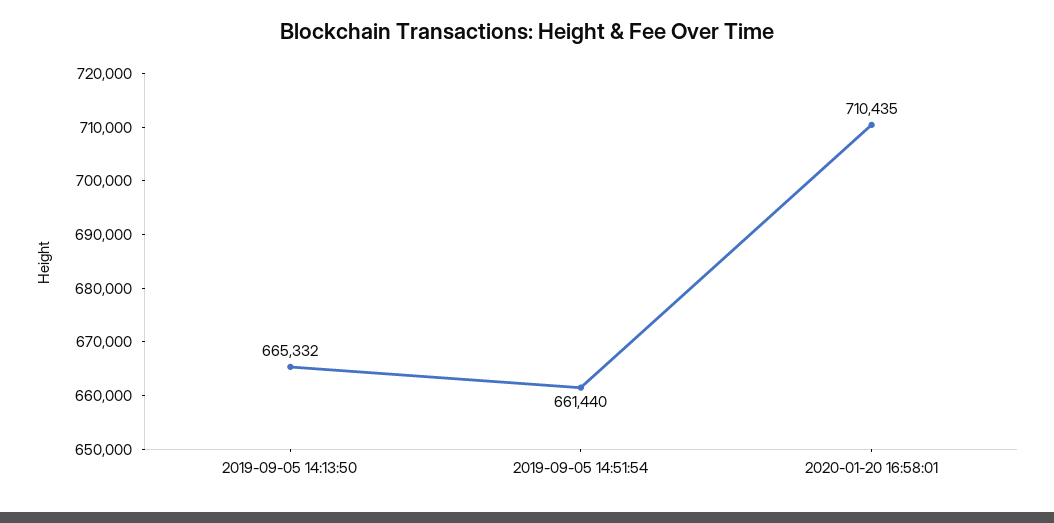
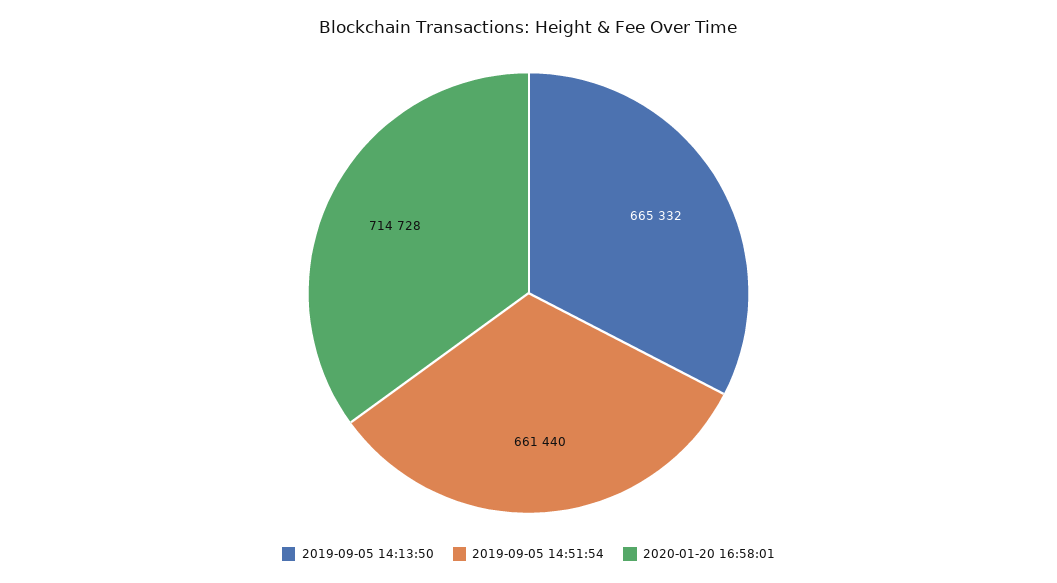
  {
    "2019-09-05 14:13:50": 665332,
    "2019-09-05 14:51:54": 661440,
-   "2020-01-20 16:58:01": 710435
+   "2020-01-20 16:58:01": 714728
  }

